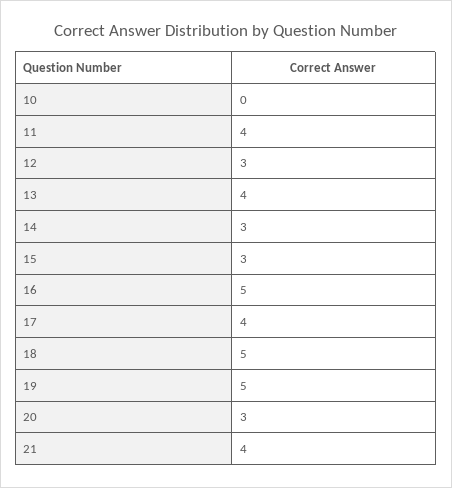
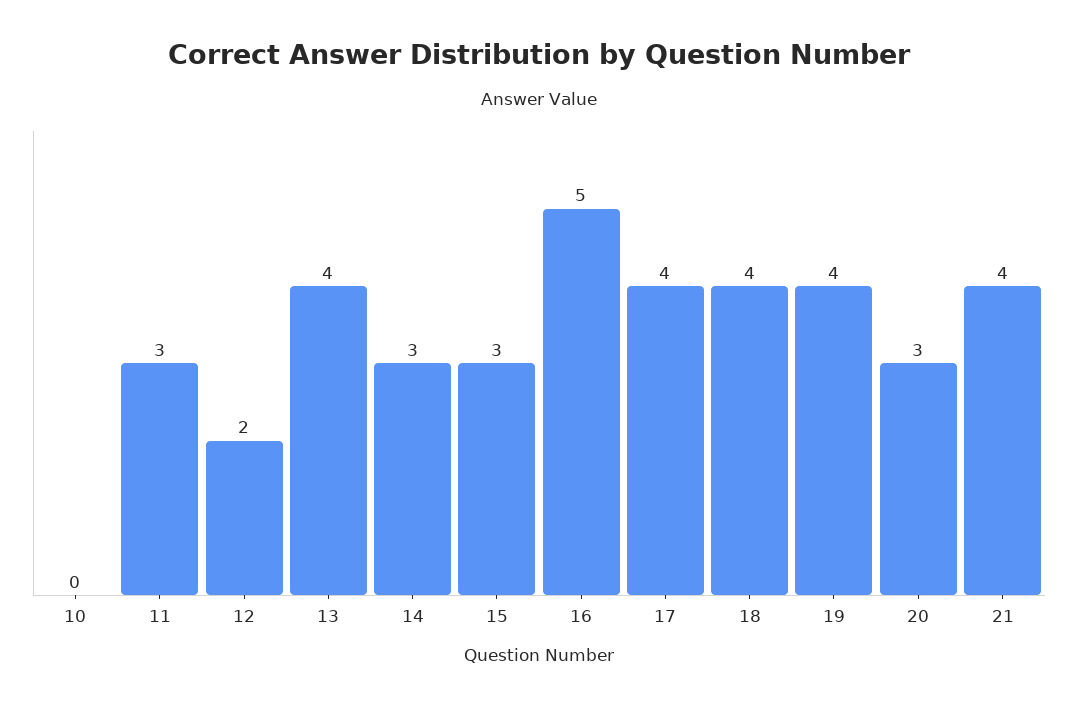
  {
    "10": 0,
-   "11": 4,
+   "11": 3,
-   "12": 3,
+   "12": 2,
    "13": 4,
    "14": 3,
    "15": 3,
    "16": 5,
    "17": 4,
-   "18": 5,
+   "18": 4,
-   "19": 5,
+   "19": 4,
    "20": 3,
    "21": 4
  }

